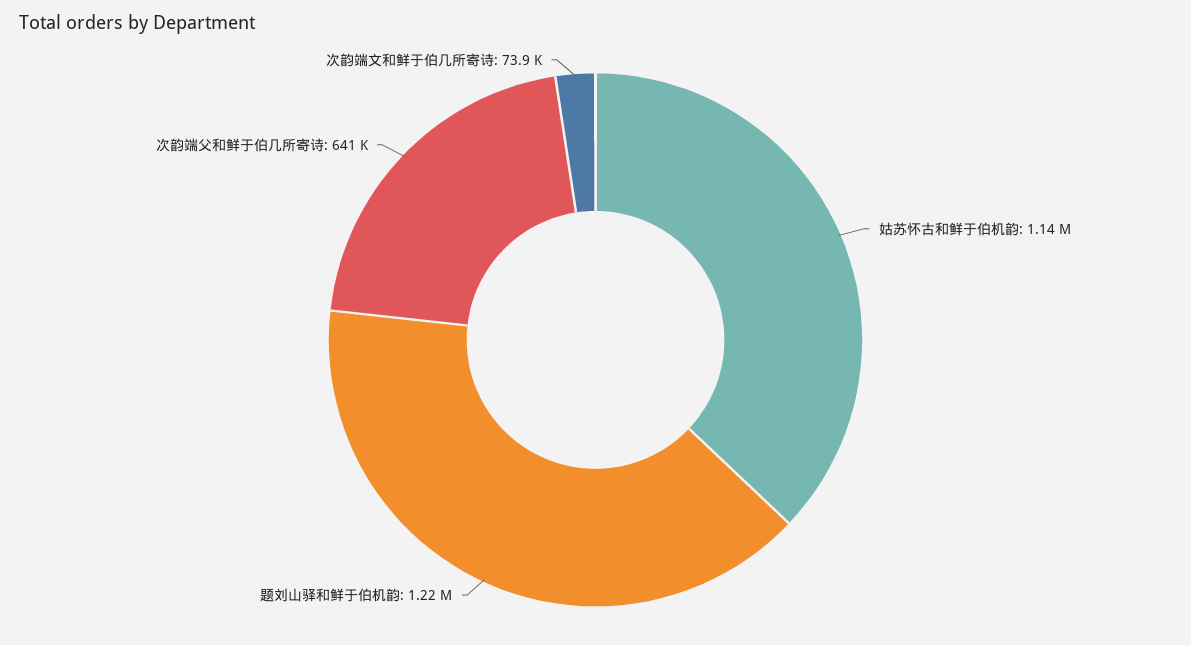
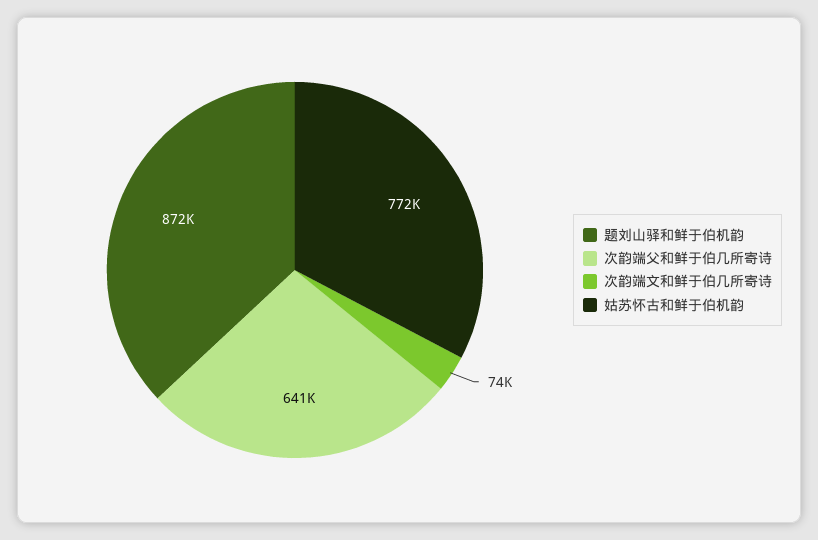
  {
-   "姑苏怀古和鲜于伯机韵": 1140000,
+   "姑苏怀古和鲜于伯机韵": 772000,
-   "题刘山驿和鲜于伯机韵": 1220000,
+   "题刘山驿和鲜于伯机韵": 872000,
    "次韵端父和鲜于伯几所寄诗": 641000,
    "次韵端文和鲜于伯几所寄诗": 73900
  }

